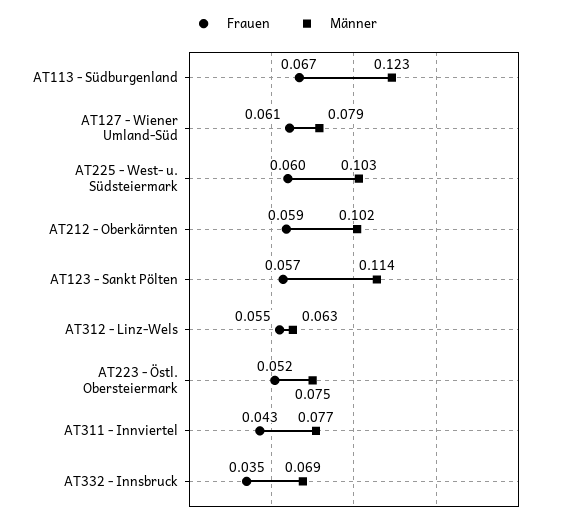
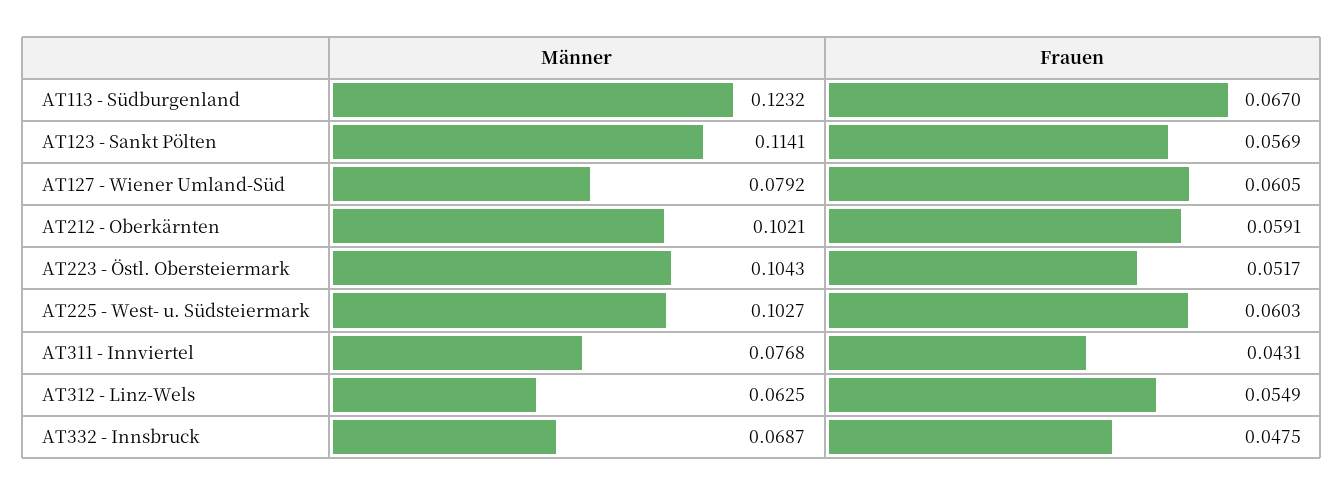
  {
    "Frauen": {
      "AT113 - Südburgenland": 0.067,
      "AT127 - Wiener Umland-Süd": 0.0605,
      "AT225 - West- u. Südsteiermark": 0.0603,
      "AT212 - Oberkärnten": 0.0591,
      "AT123 - Sankt Pölten": 0.0569,
      "AT312 - Linz-Wels": 0.0549,
      "AT223 - Östl. Obersteiermark": 0.0517,
      "AT311 - Innviertel": 0.0431,
-     "AT332 - Innsbruck": 0.035
+     "AT332 - Innsbruck": 0.0475
    },
    "Männer": {
      "AT113 - Südburgenland": 0.1232,
      "AT127 - Wiener Umland-Süd": 0.0792,
      "AT225 - West- u. Südsteiermark": 0.1027,
      "AT212 - Oberkärnten": 0.1021,
      "AT123 - Sankt Pölten": 0.1141,
      "AT312 - Linz-Wels": 0.0625,
-     "AT223 - Östl. Obersteiermark": 0.075,
+     "AT223 - Östl. Obersteiermark": 0.1043,
      "AT311 - Innviertel": 0.0768,
      "AT332 - Innsbruck": 0.0687
    }
  }

